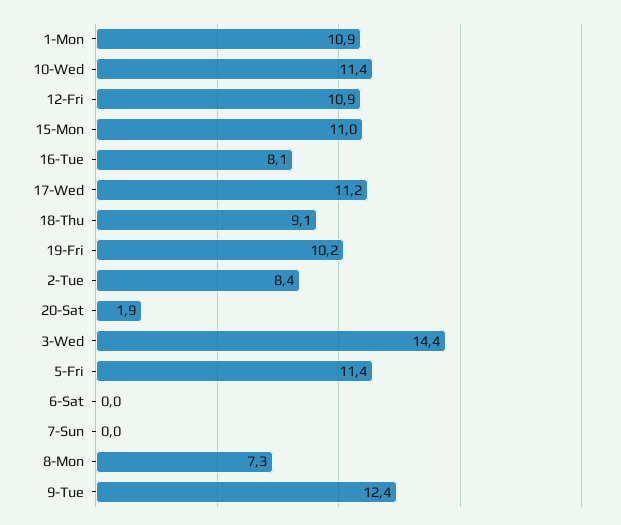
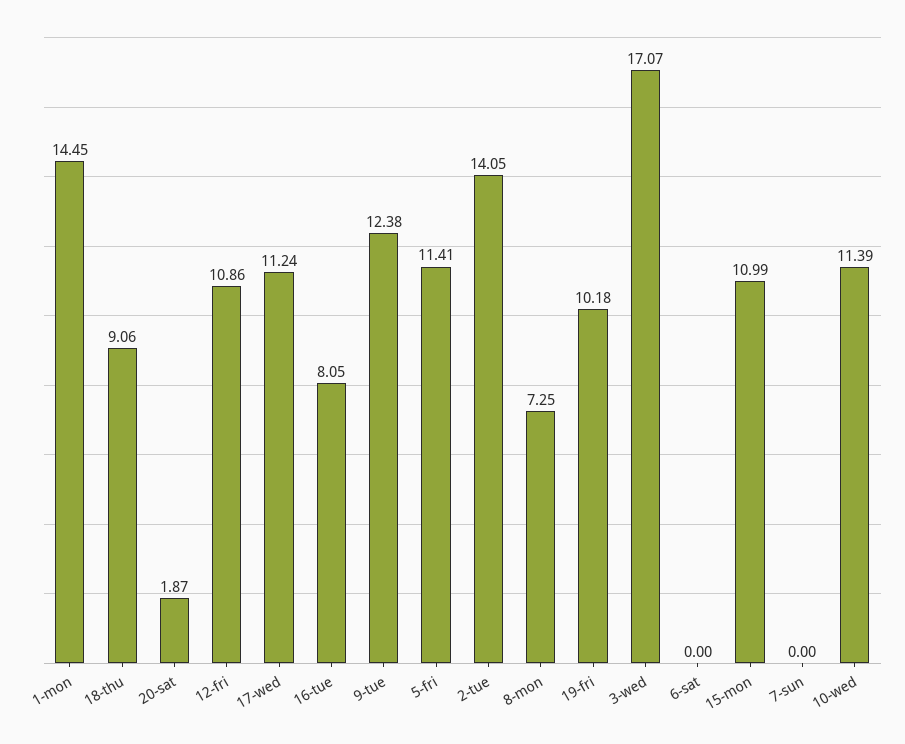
  {
-   "1-Mon": 10.9,
+   "1-Mon": 14.45,
    "10-Wed": 11.39,
    "12-Fri": 10.86,
    "15-Mon": 10.99,
    "16-Tue": 8.05,
    "17-Wed": 11.24,
    "18-Thu": 9.06,
    "19-Fri": 10.18,
-   "2-Tue": 8.4,
+   "2-Tue": 14.05,
    "20-Sat": 1.87,
-   "3-Wed": 14.4,
+   "3-Wed": 17.07,
    "5-Fri": 11.41,
    "6-Sat": 0,
    "7-Sun": 0,
    "8-Mon": 7.25,
    "9-Tue": 12.38
  }

